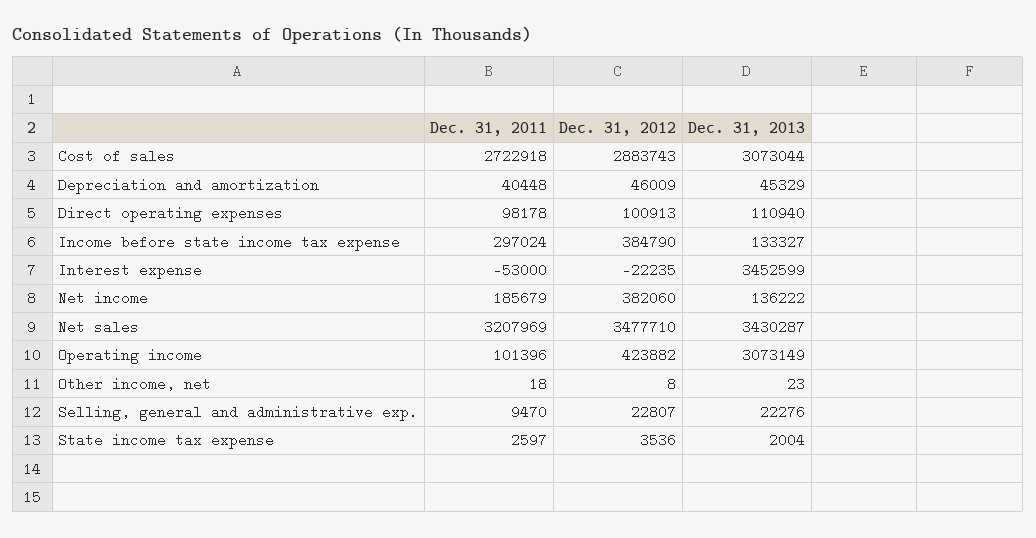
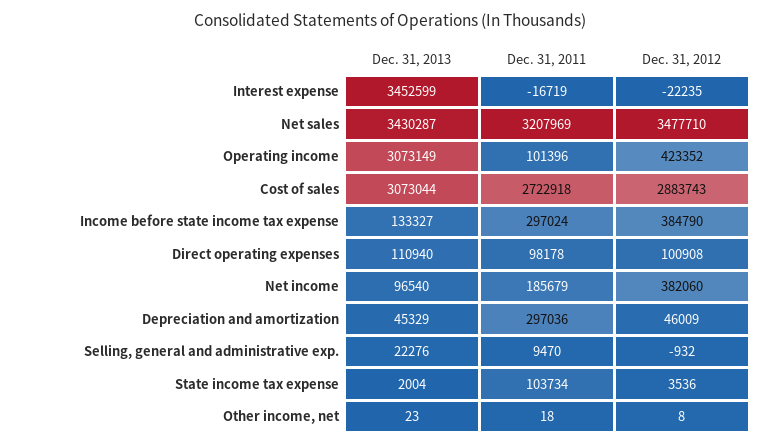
  {
    "Dec. 31, 2011": {
      "Cost of sales": 2722918,
-     "Depreciation and amortization": 40448,
+     "Depreciation and amortization": 297036,
      "Direct operating expenses": 98178,
      "Income before state income tax expense": 297024,
-     "Interest expense": -53000,
+     "Interest expense": -16719,
      "Net income": 185679,
      "Net sales": 3207969,
      "Operating income": 101396,
      "Other income, net": 18,
      "Selling, general and administrative exp.": 9470,
-     "State income tax expense": 2597
+     "State income tax expense": 103734
    },
    "Dec. 31, 2012": {
      "Cost of sales": 2883743,
      "Depreciation and amortization": 46009,
-     "Direct operating expenses": 100913,
+     "Direct operating expenses": 100908,
      "Income before state income tax expense": 384790,
      "Interest expense": -22235,
      "Net income": 382060,
      "Net sales": 3477710,
-     "Operating income": 423882,
+     "Operating income": 423352,
      "Other income, net": 8,
-     "Selling, general and administrative exp.": 22807,
+     "Selling, general and administrative exp.": -932,
      "State income tax expense": 3536
    },
    "Dec. 31, 2013": {
      "Cost of sales": 3073044,
      "Depreciation and amortization": 45329,
      "Direct operating expenses": 110940,
      "Income before state income tax expense": 133327,
      "Interest expense": 3452599,
-     "Net income": 136222,
+     "Net income": 96540,
      "Net sales": 3430287,
      "Operating income": 3073149,
      "Other income, net": 23,
      "Selling, general and administrative exp.": 22276,
      "State income tax expense": 2004
    }
  }

